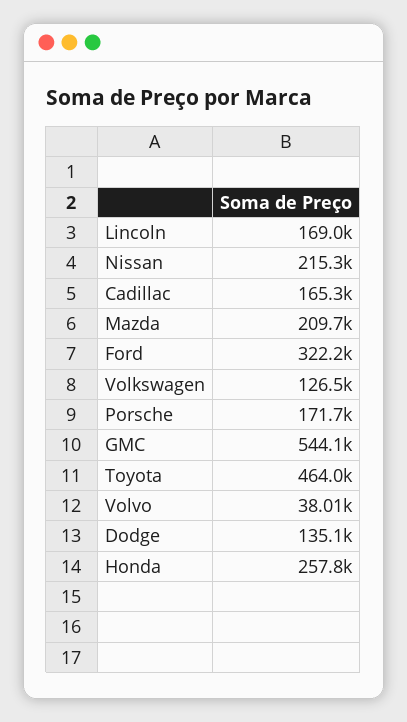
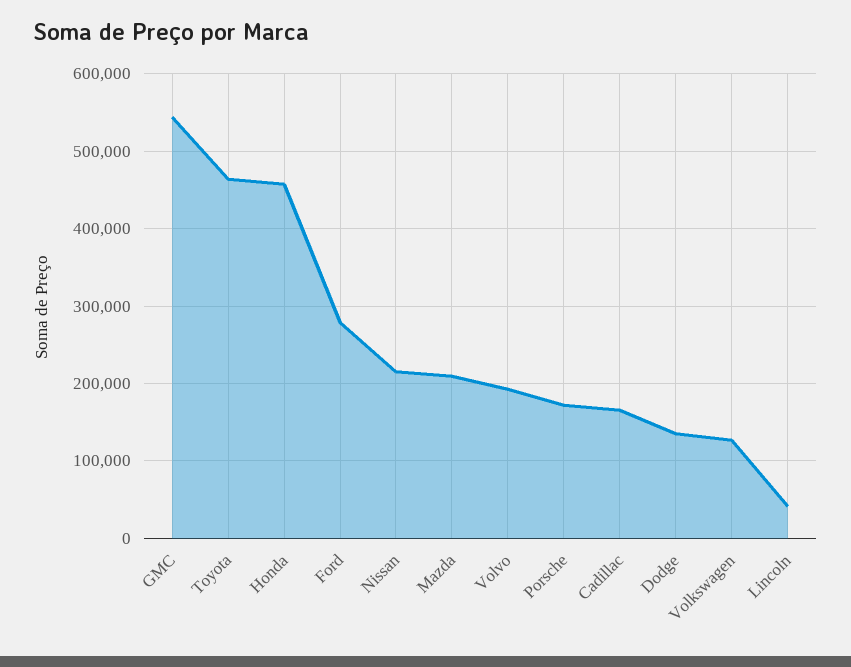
  {
-   "Lincoln": 169000,
+   "Lincoln": 40000,
    "Nissan": 215300,
    "Cadillac": 165300,
    "Mazda": 209700,
-   "Ford": 322200,
+   "Ford": 280000,
    "Volkswagen": 126500,
    "Porsche": 171700,
    "GMC": 544100,
    "Toyota": 464000,
-   "Volvo": 38010,
+   "Volvo": 190000,
    "Dodge": 135100,
-   "Honda": 257800
+   "Honda": 460000
  }

